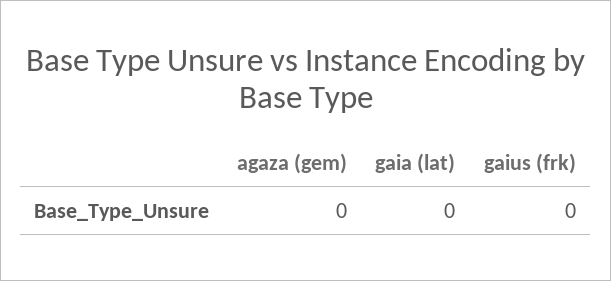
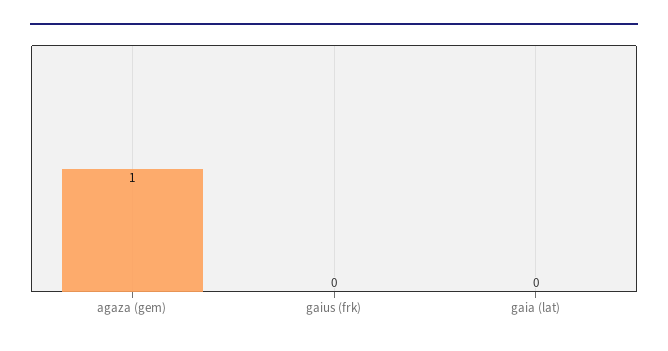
  {
-   "agaza (gem)": 0,
+   "agaza (gem)": 1,
    "gaia (lat)": 0,
    "gaius (frk)": 0
  }

